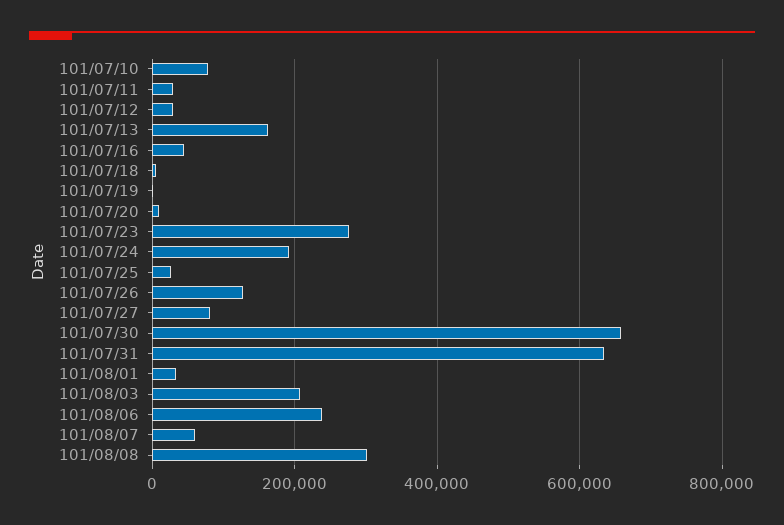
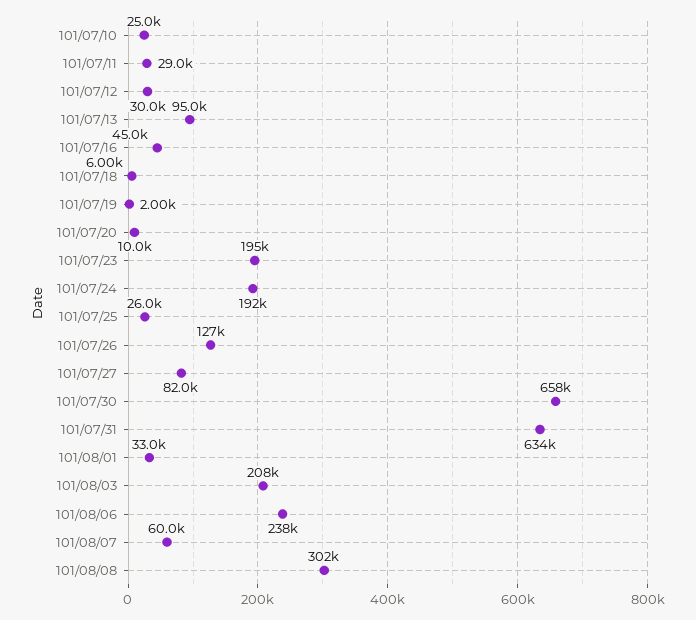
  {
-   "101/07/10": 80000,
+   "101/07/10": 25000,
    "101/07/11": 29000,
    "101/07/12": 30000,
-   "101/07/13": 160000,
+   "101/07/13": 95000,
    "101/07/16": 45000,
    "101/07/18": 6000,
    "101/07/19": 2000,
    "101/07/20": 10000,
-   "101/07/23": 280000,
+   "101/07/23": 195000,
    "101/07/24": 192000,
    "101/07/25": 26000,
    "101/07/26": 127000,
    "101/07/27": 82000,
    "101/07/30": 658000,
    "101/07/31": 634000,
    "101/08/01": 33000,
    "101/08/03": 208000,
    "101/08/06": 238000,
    "101/08/07": 60000,
    "101/08/08": 302000
  }

